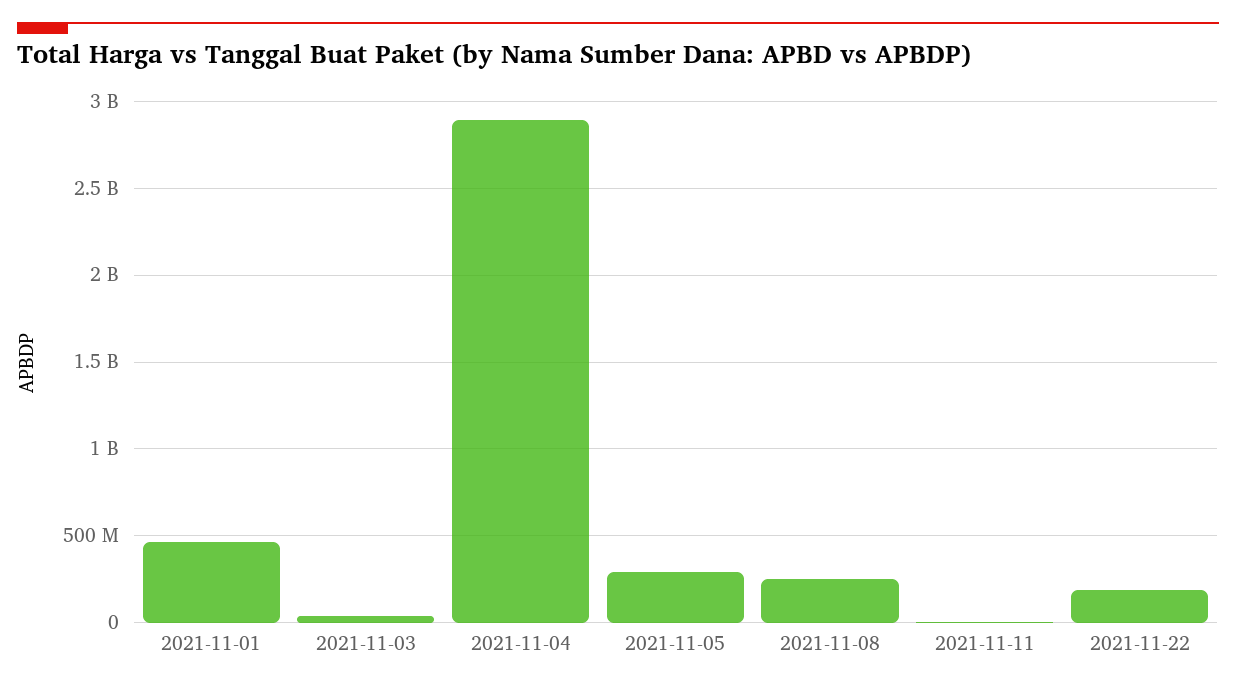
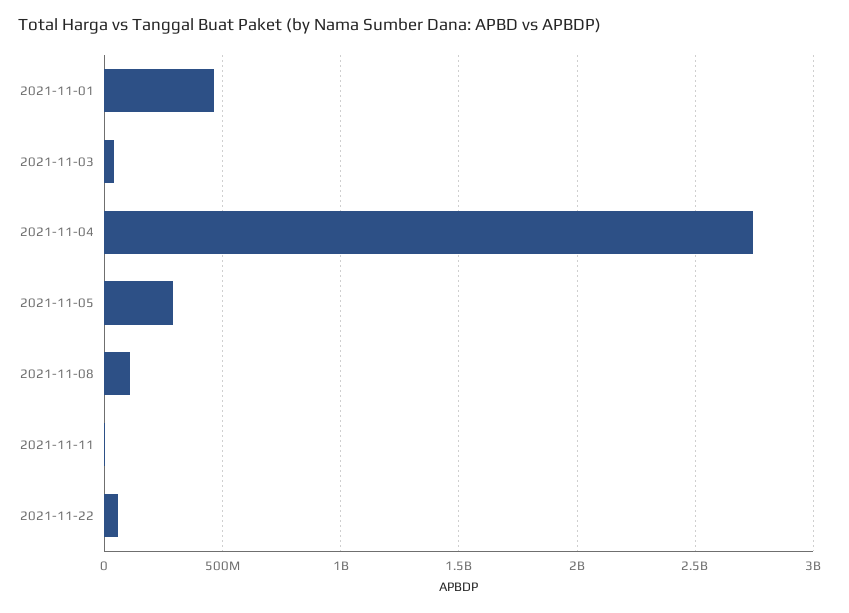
  {
    "2021-11-01": 450000000,
    "2021-11-03": 50000000,
-   "2021-11-04": 2900000000,
+   "2021-11-04": 2750000000,
    "2021-11-05": 300000000,
-   "2021-11-08": 250000000,
+   "2021-11-08": 100000000,
    "2021-11-11": 0,
-   "2021-11-22": 200000000
+   "2021-11-22": 50000000
  }

